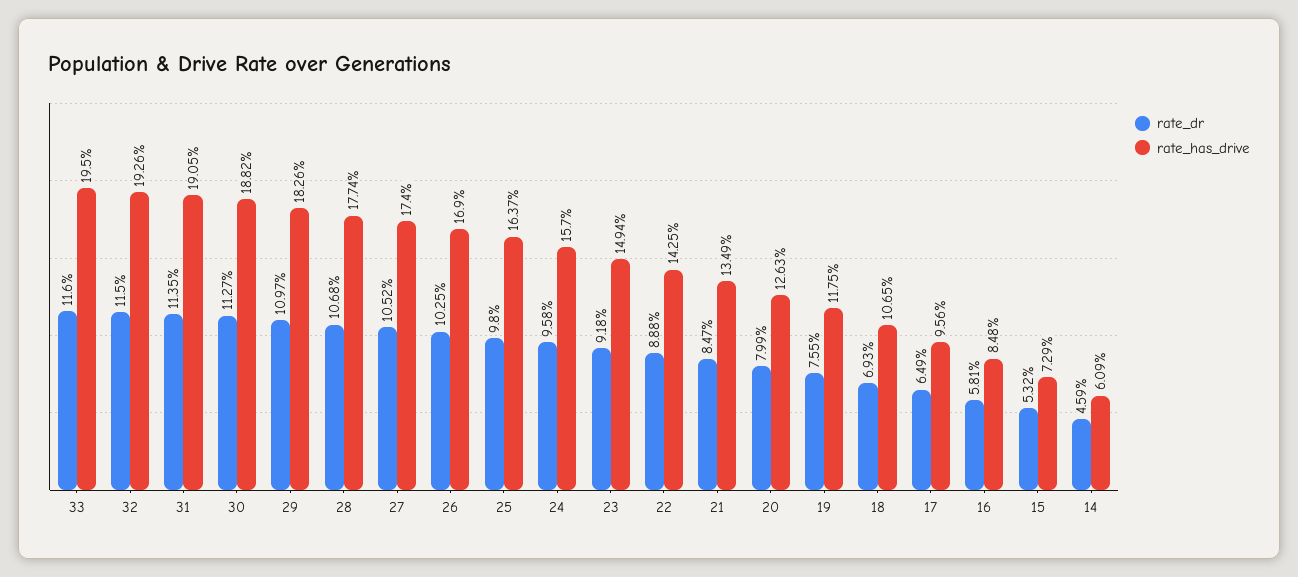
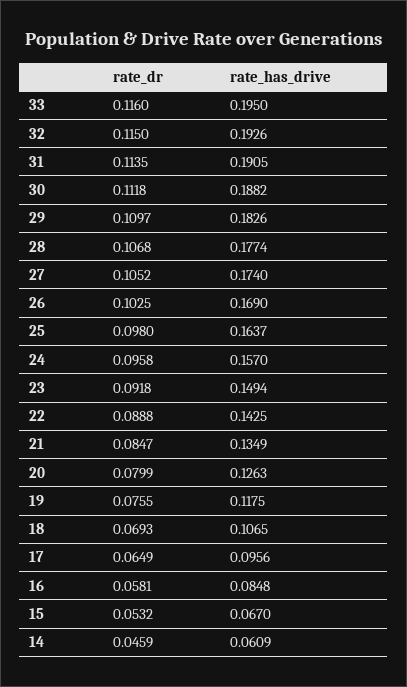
  {
    "rate_dr": {
      "33": 0.116,
      "32": 0.115,
      "31": 0.1135,
-     "30": 0.1127,
+     "30": 0.1118,
      "29": 0.1097,
      "28": 0.1068,
      "27": 0.1052,
      "26": 0.1025,
      "25": 0.098,
      "24": 0.0958,
      "23": 0.0918,
      "22": 0.0888,
      "21": 0.0847,
      "20": 0.0799,
      "19": 0.0755,
      "18": 0.0693,
      "17": 0.0649,
      "16": 0.0581,
      "15": 0.0532,
      "14": 0.0459
    },
    "rate_has_drive": {
      "33": 0.195,
      "32": 0.1926,
      "31": 0.1905,
      "30": 0.1882,
      "29": 0.1826,
      "28": 0.1774,
      "27": 0.174,
      "26": 0.169,
      "25": 0.1637,
      "24": 0.157,
      "23": 0.1494,
      "22": 0.1425,
      "21": 0.1349,
      "20": 0.1263,
      "19": 0.1175,
      "18": 0.1065,
      "17": 0.0956,
      "16": 0.0848,
-     "15": 0.0729,
+     "15": 0.067,
      "14": 0.0609
    }
  }

